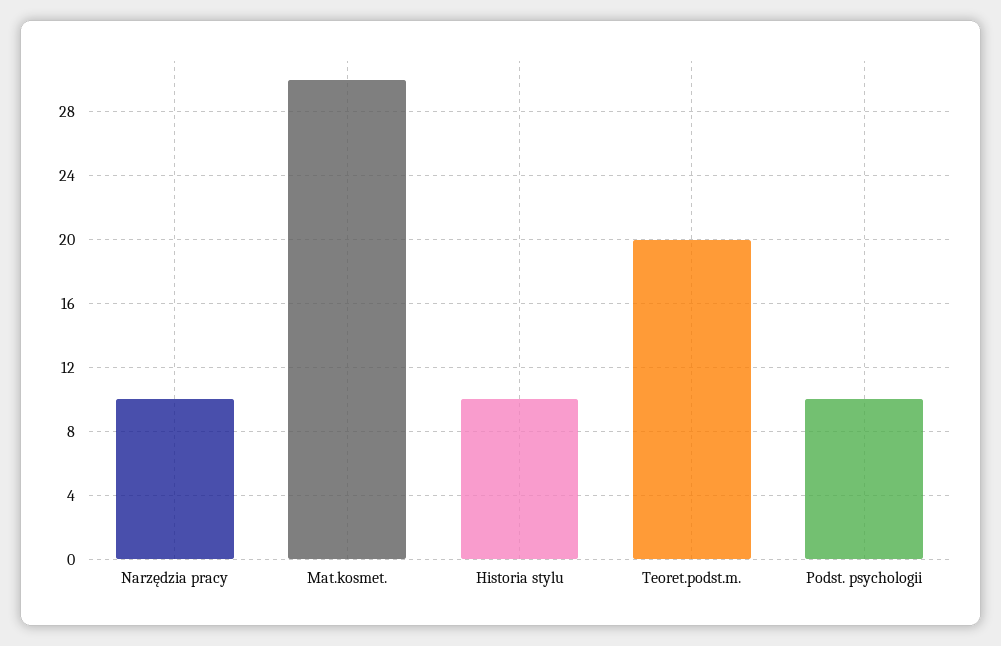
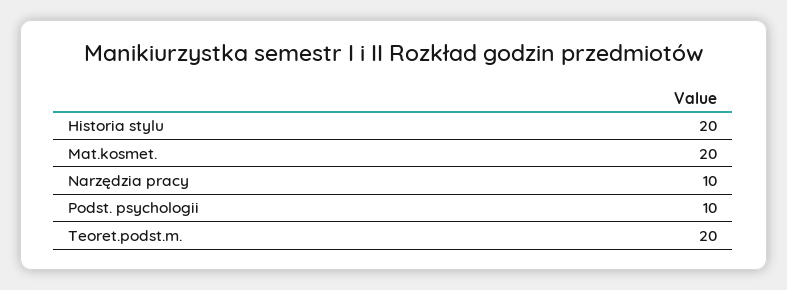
  {
    "Narzędzia pracy": 10,
-   "Mat.kosmet.": 30,
+   "Mat.kosmet.": 20,
-   "Historia stylu": 10,
+   "Historia stylu": 20,
    "Teoret.podst.m.": 20,
    "Podst. psychologii": 10
  }

